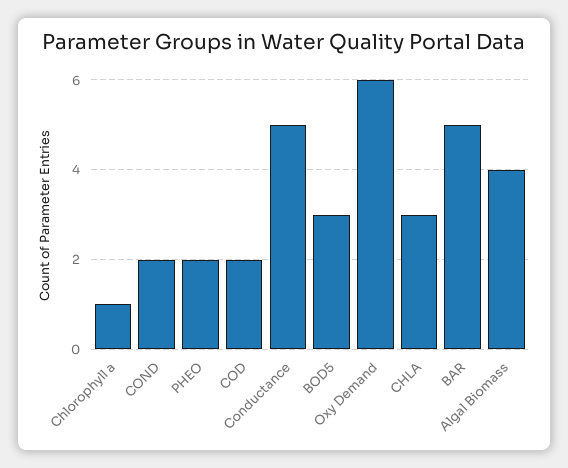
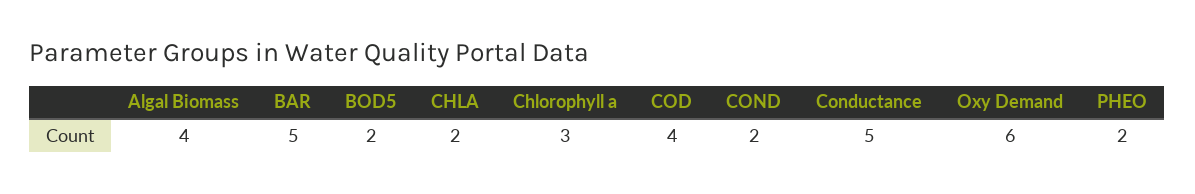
  {
-   "Chlorophyll a": 1,
+   "Chlorophyll a": 3,
    "COND": 2,
    "PHEO": 2,
-   "COD": 2,
+   "COD": 4,
    "Conductance": 5,
-   "BOD5": 3,
+   "BOD5": 2,
    "Oxy Demand": 6,
-   "CHLA": 3,
+   "CHLA": 2,
    "BAR": 5,
    "Algal Biomass": 4
  }

